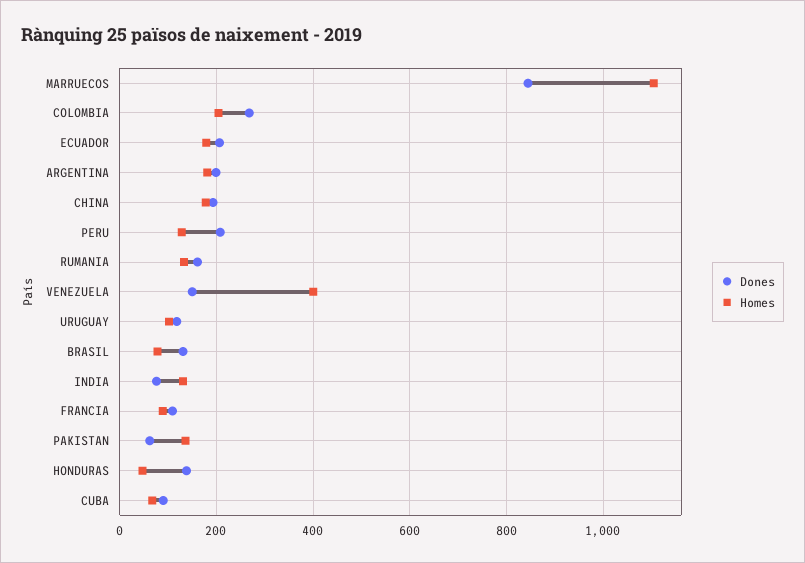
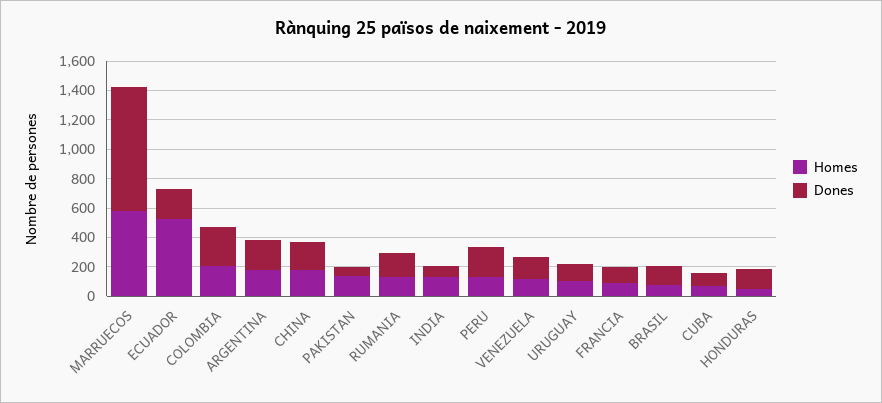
  {
    "Dones": {
      "MARRUECOS": 840,
      "COLOMBIA": 260,
      "ECUADOR": 200,
      "ARGENTINA": 200,
      "CHINA": 200,
      "PERU": 200,
      "RUMANIA": 160,
      "VENEZUELA": 160,
      "URUGUAY": 120,
      "BRASIL": 140,
      "INDIA": 80,
      "FRANCIA": 100,
      "PAKISTAN": 60,
      "HONDURAS": 140,
      "CUBA": 100
    },
    "Homes": {
-     "MARRUECOS": 1100,
+     "MARRUECOS": 600,
      "COLOMBIA": 200,
-     "ECUADOR": 180,
+     "ECUADOR": 500,
      "ARGENTINA": 180,
      "CHINA": 180,
      "PERU": 120,
      "RUMANIA": 140,
-     "VENEZUELA": 400,
+     "VENEZUELA": 100,
      "URUGUAY": 100,
      "BRASIL": 80,
      "INDIA": 140,
      "FRANCIA": 80,
      "PAKISTAN": 140,
      "HONDURAS": 40,
      "CUBA": 60
    }
  }

